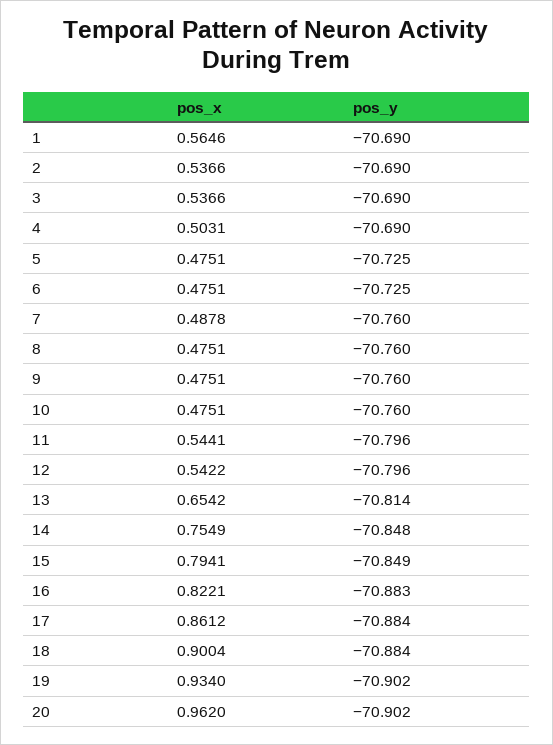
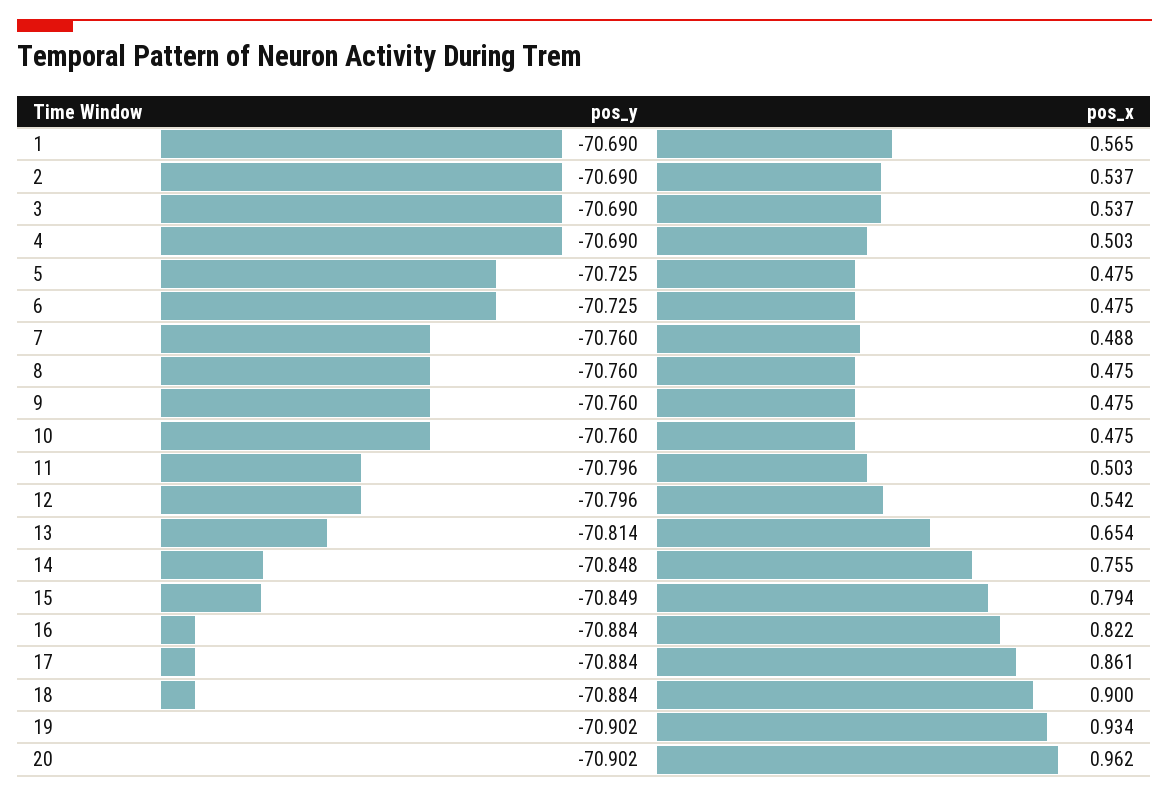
  {
    "pos_x": {
      "1": 0.5646,
      "2": 0.5366,
      "3": 0.5366,
      "4": 0.5031,
      "5": 0.4751,
      "6": 0.4751,
      "7": 0.4878,
      "8": 0.4751,
      "9": 0.4751,
      "10": 0.4751,
-     "11": 0.5441,
+     "11": 0.503,
      "12": 0.5422,
      "13": 0.6542,
      "14": 0.7549,
      "15": 0.7941,
      "16": 0.8221,
      "17": 0.8612,
      "18": 0.9004,
      "19": 0.934,
      "20": 0.962
    },
    "pos_y": {
      "1": -70.69,
      "2": -70.69,
      "3": -70.69,
      "4": -70.69,
      "5": -70.725,
      "6": -70.725,
      "7": -70.76,
      "8": -70.76,
      "9": -70.76,
      "10": -70.76,
      "11": -70.796,
      "12": -70.796,
      "13": -70.814,
      "14": -70.848,
      "15": -70.849,
-     "16": -70.883,
+     "16": -70.884,
      "17": -70.884,
      "18": -70.884,
      "19": -70.902,
      "20": -70.902
    }
  }

